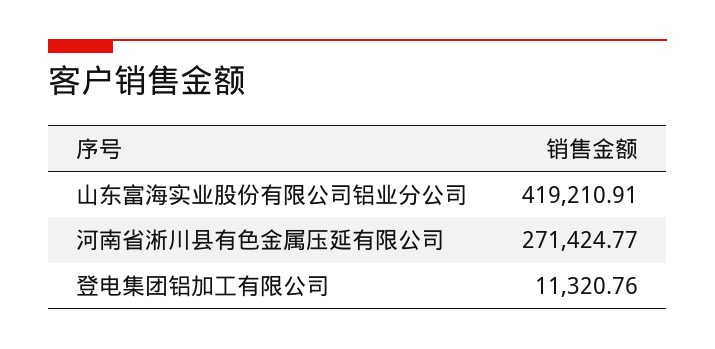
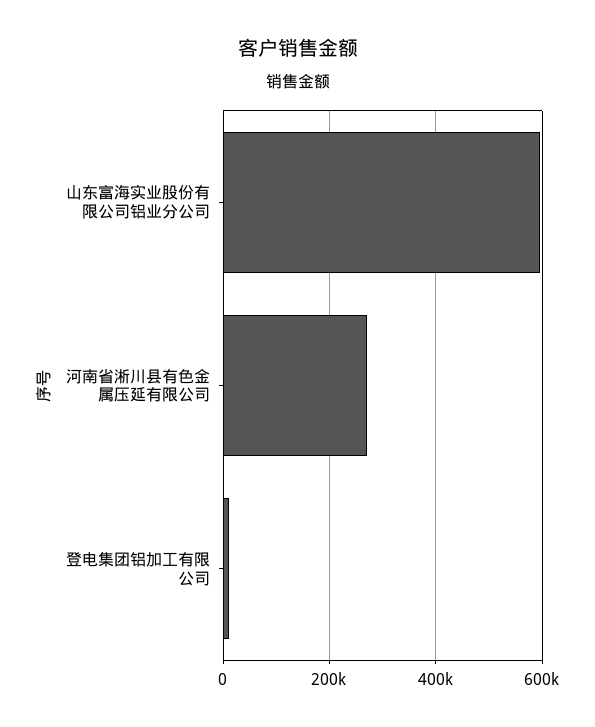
  {
-   "山东富海实业股份有限公司铝业分公司": 419210.91,
+   "山东富海实业股份有限公司铝业分公司": 600000,
    "河南省淅川县有色金属压延有限公司": 271424.77,
    "登电集团铝加工有限公司": 11320.76
  }

